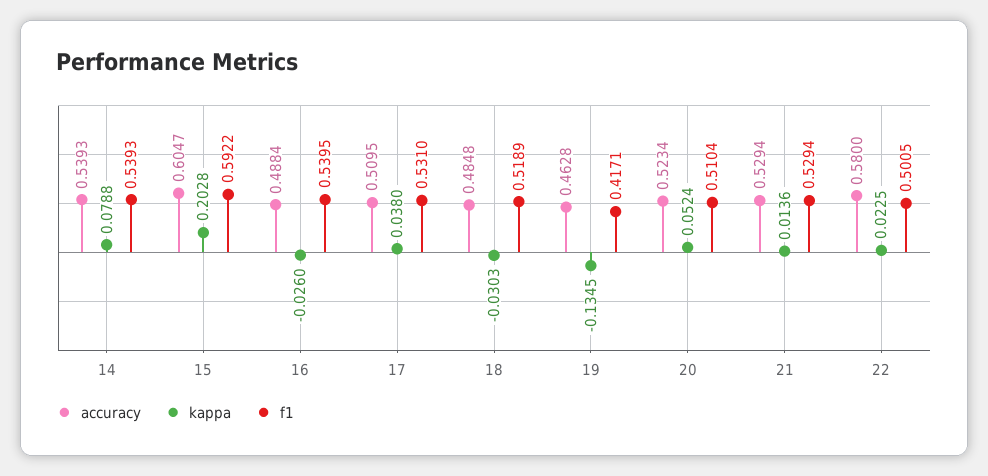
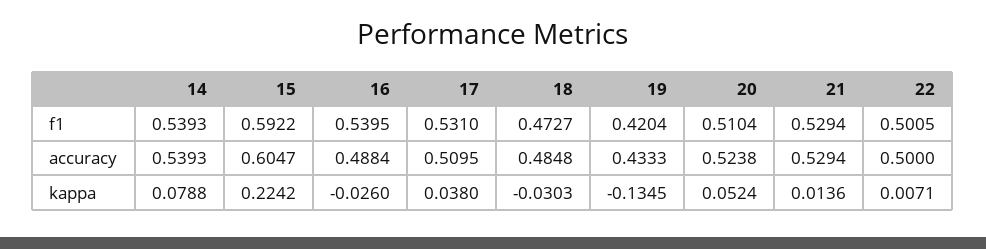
  {
    "accuracy": {
      "14": 0.5393,
      "15": 0.6047,
      "16": 0.4884,
      "17": 0.5095,
      "18": 0.4848,
-     "19": 0.4628,
+     "19": 0.4333,
-     "20": 0.5234,
+     "20": 0.5238,
      "21": 0.5294,
-     "22": 0.58
+     "22": 0.5
    },
    "kappa": {
      "14": 0.0788,
-     "15": 0.2028,
+     "15": 0.2242,
      "16": -0.026,
      "17": 0.038,
      "18": -0.0303,
      "19": -0.1345,
      "20": 0.0524,
      "21": 0.0136,
-     "22": 0.0225
+     "22": 0.0071
    },
    "f1": {
      "14": 0.5393,
      "15": 0.5922,
      "16": 0.5395,
      "17": 0.531,
-     "18": 0.5189,
+     "18": 0.4727,
-     "19": 0.4171,
+     "19": 0.4204,
      "20": 0.5104,
      "21": 0.5294,
      "22": 0.5005
    }
  }

